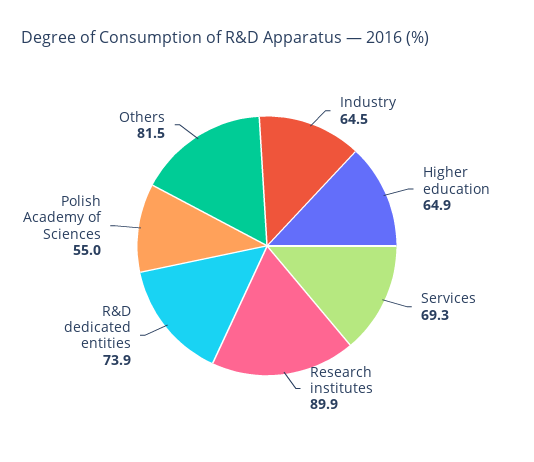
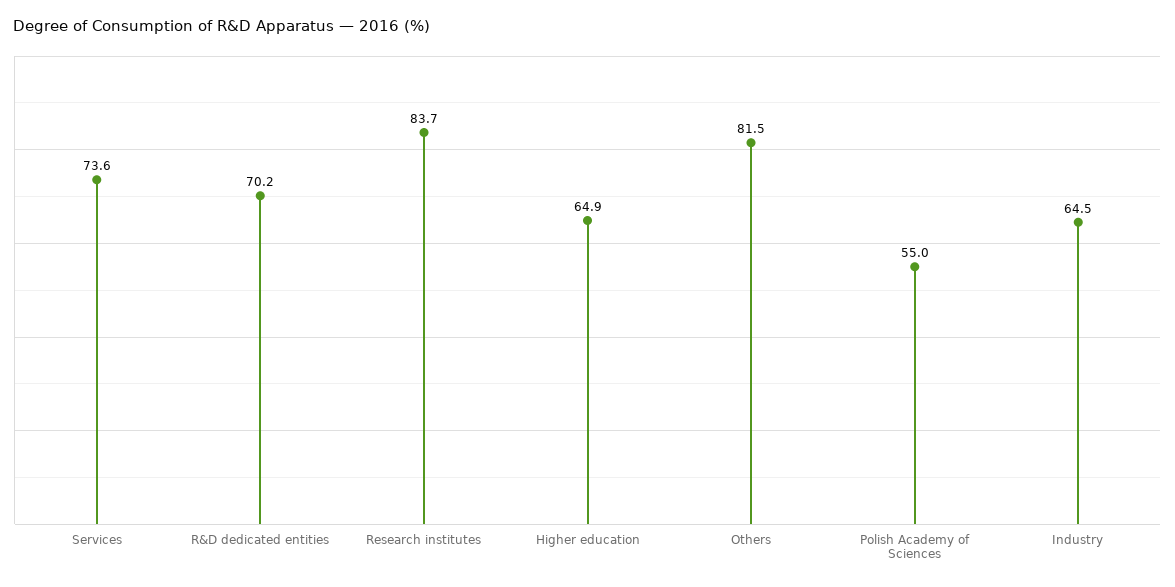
  {
    "Industry": 64.5,
    "Higher education": 64.9,
-   "Services": 69.3,
+   "Services": 73.6,
-   "Research institutes": 89.9,
+   "Research institutes": 83.7,
-   "R&D dedicated entities": 73.9,
+   "R&D dedicated entities": 70.2,
    "Polish Academy of Sciences": 55,
    "Others": 81.5
  }

